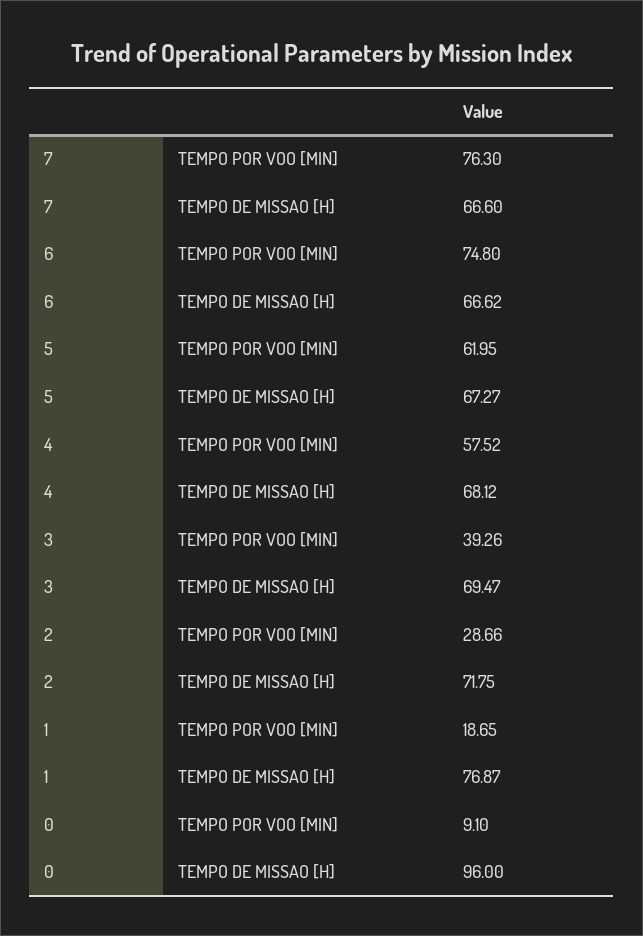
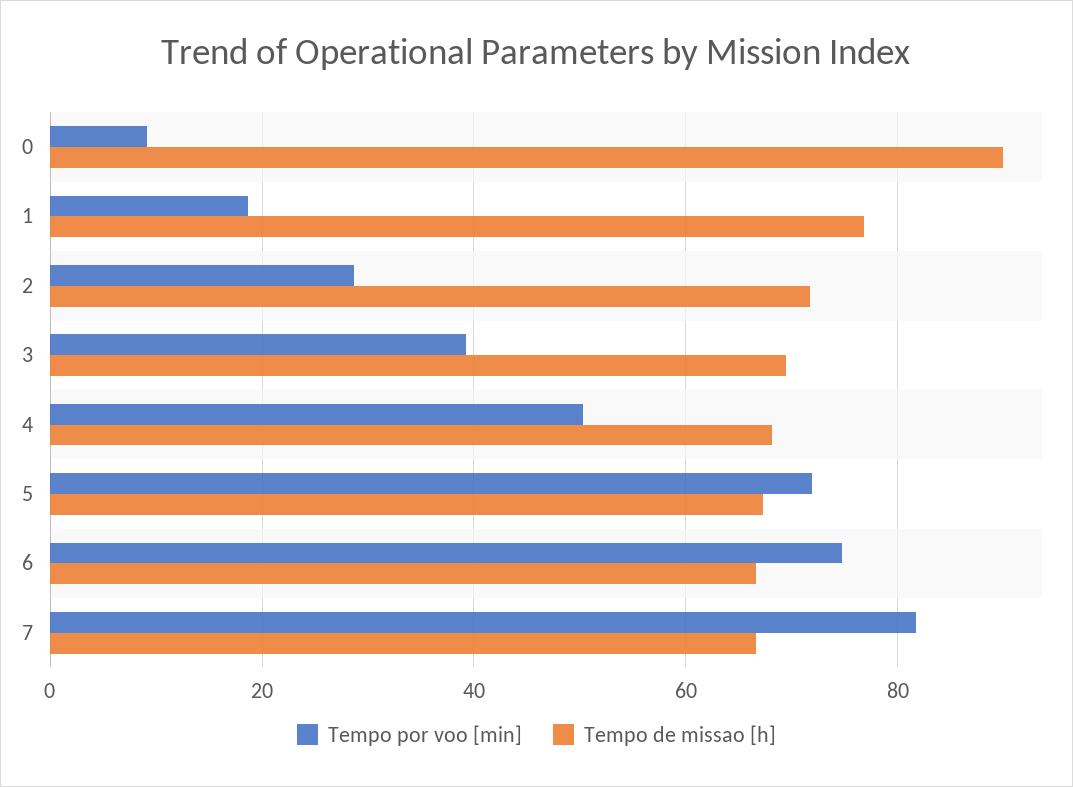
  {
    "TEMPO POR VOO [MIN]": {
-     "7": 76.3,
+     "7": 82,
      "6": 74.8,
-     "5": 61.95,
+     "5": 72,
-     "4": 57.52,
+     "4": 50,
      "3": 39.26,
      "2": 28.66,
      "1": 18.65,
      "0": 9.1
    },
    "TEMPO DE MISSAO [H]": {
      "7": 66.6,
      "6": 66.62,
      "5": 67.27,
      "4": 68.12,
      "3": 69.47,
      "2": 71.75,
      "1": 76.87,
-     "0": 96
+     "0": 90
    }
  }

